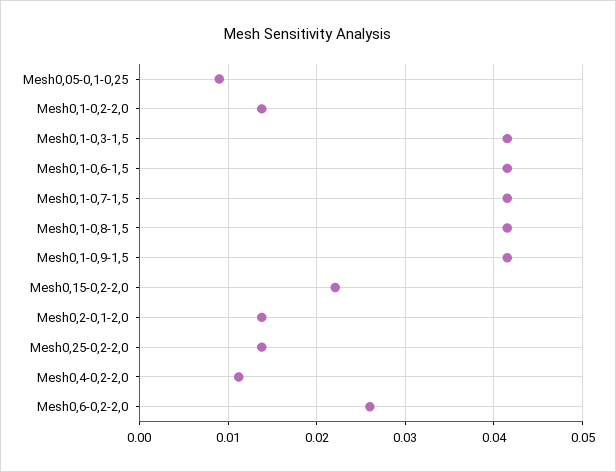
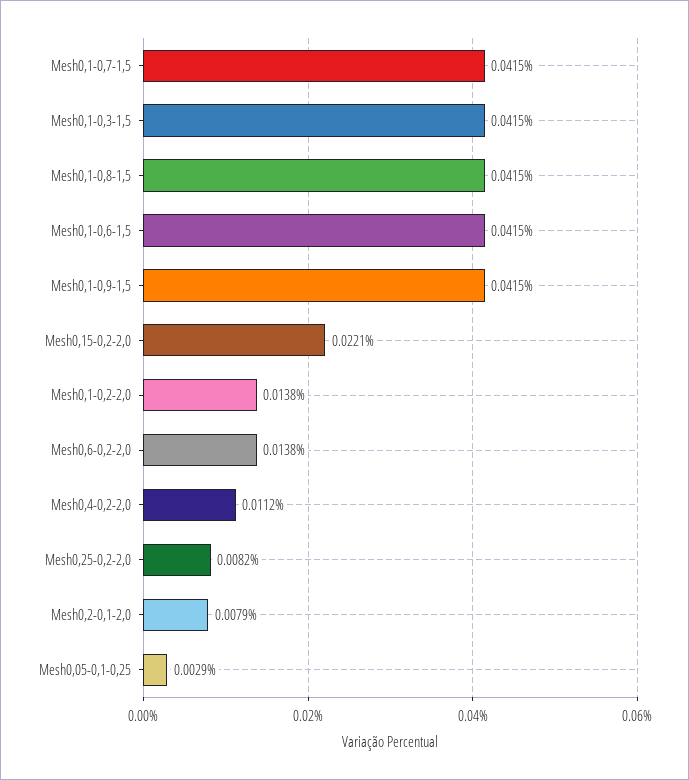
  {
-   "Mesh0,05-0,1-0,25": 0.009,
+   "Mesh0,05-0,1-0,25": 0.0029,
    "Mesh0,1-0,2-2,0": 0.0138,
    "Mesh0,1-0,3-1,5": 0.0415,
    "Mesh0,1-0,6-1,5": 0.0415,
    "Mesh0,1-0,7-1,5": 0.0415,
    "Mesh0,1-0,8-1,5": 0.0415,
    "Mesh0,1-0,9-1,5": 0.0415,
    "Mesh0,15-0,2-2,0": 0.0221,
-   "Mesh0,2-0,1-2,0": 0.014,
+   "Mesh0,2-0,1-2,0": 0.0079,
-   "Mesh0,25-0,2-2,0": 0.014,
+   "Mesh0,25-0,2-2,0": 0.0082,
    "Mesh0,4-0,2-2,0": 0.0112,
-   "Mesh0,6-0,2-2,0": 0.026
+   "Mesh0,6-0,2-2,0": 0.0138
  }

